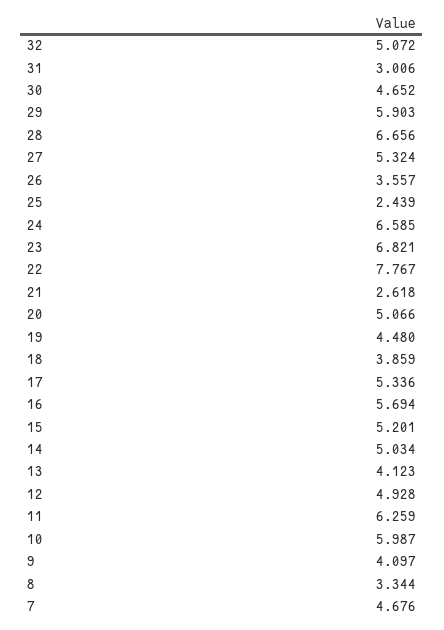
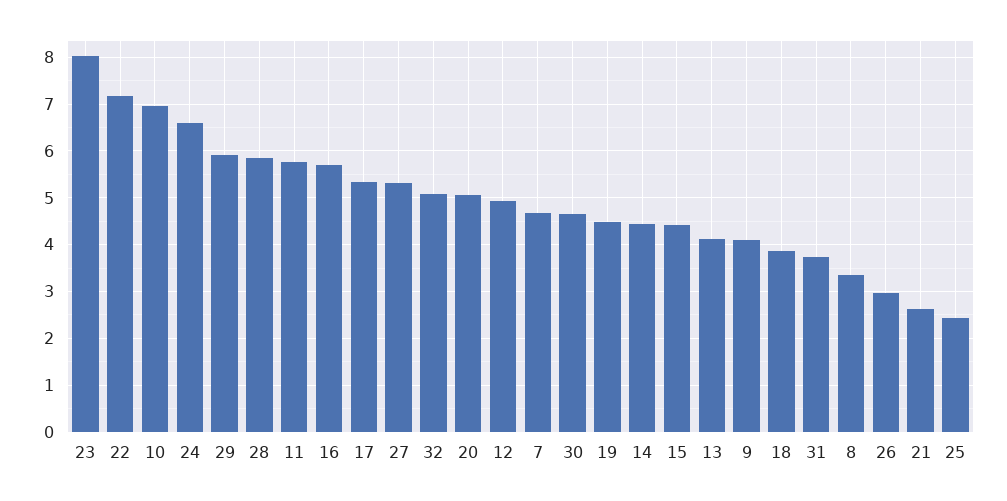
  {
    "32": 5.072,
-   "31": 3.006,
+   "31": 3.8,
    "30": 4.652,
    "29": 5.903,
-   "28": 6.656,
+   "28": 5.8,
    "27": 5.324,
-   "26": 3.557,
+   "26": 3,
    "25": 2.439,
    "24": 6.585,
-   "23": 6.821,
+   "23": 8,
-   "22": 7.767,
+   "22": 7.2,
    "21": 2.618,
    "20": 5.066,
    "19": 4.48,
    "18": 3.859,
    "17": 5.336,
    "16": 5.694,
-   "15": 5.201,
+   "15": 4.4,
-   "14": 5.034,
+   "14": 4.4,
    "13": 4.123,
    "12": 4.928,
-   "11": 6.259,
+   "11": 5.8,
-   "10": 5.987,
+   "10": 7,
    "9": 4.097,
    "8": 3.344,
    "7": 4.676
  }

